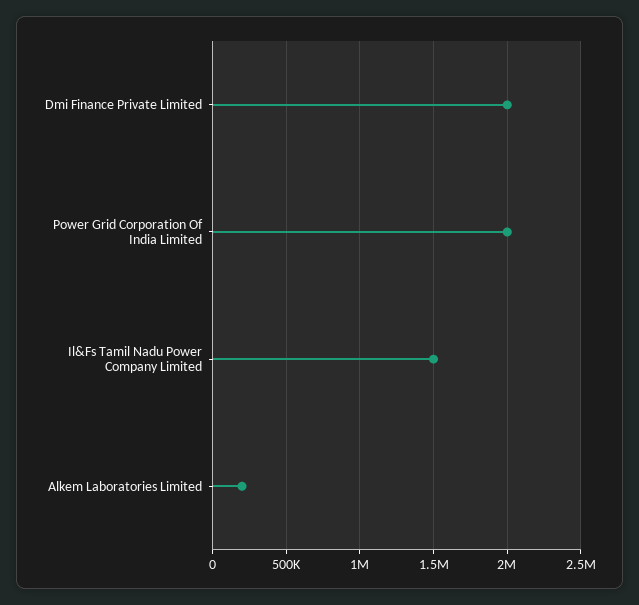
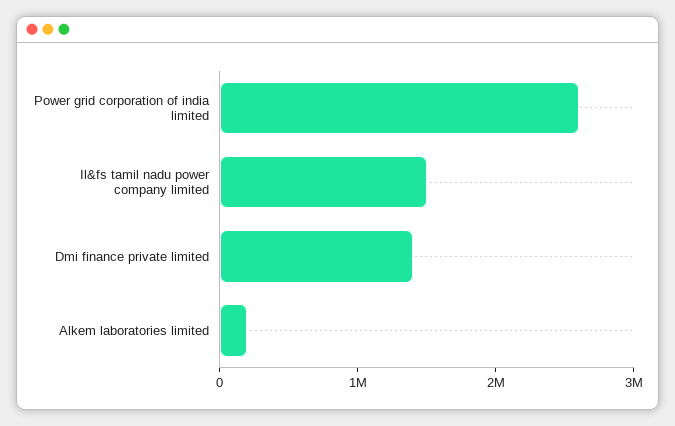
  {
-   "Dmi Finance Private Limited": 2000000,
+   "Dmi Finance Private Limited": 1400000,
-   "Power Grid Corporation Of India Limited": 2000000,
+   "Power Grid Corporation Of India Limited": 2600000,
    "Il&Fs Tamil Nadu Power Company Limited": 1500000,
    "Alkem Laboratories Limited": 200000
  }

